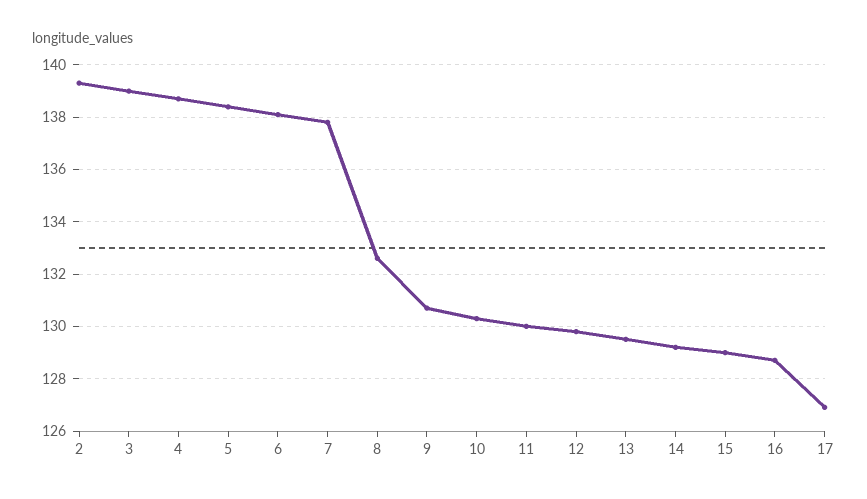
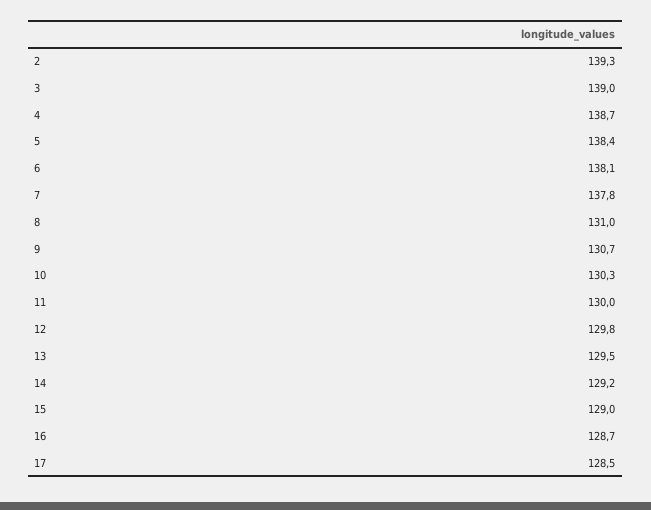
  {
    "2": 139.3,
    "3": 139,
    "4": 138.7,
    "5": 138.4,
    "6": 138.1,
    "7": 137.8,
-   "8": 132.5,
+   "8": 131,
    "9": 130.7,
    "10": 130.3,
    "11": 130,
    "12": 129.8,
    "13": 129.5,
    "14": 129.2,
    "15": 129,
    "16": 128.7,
-   "17": 127
+   "17": 128.5
  }

